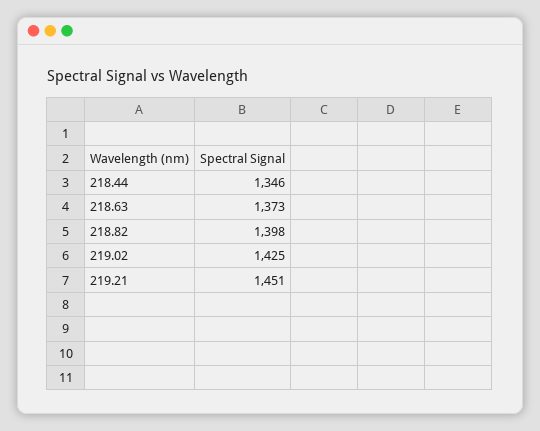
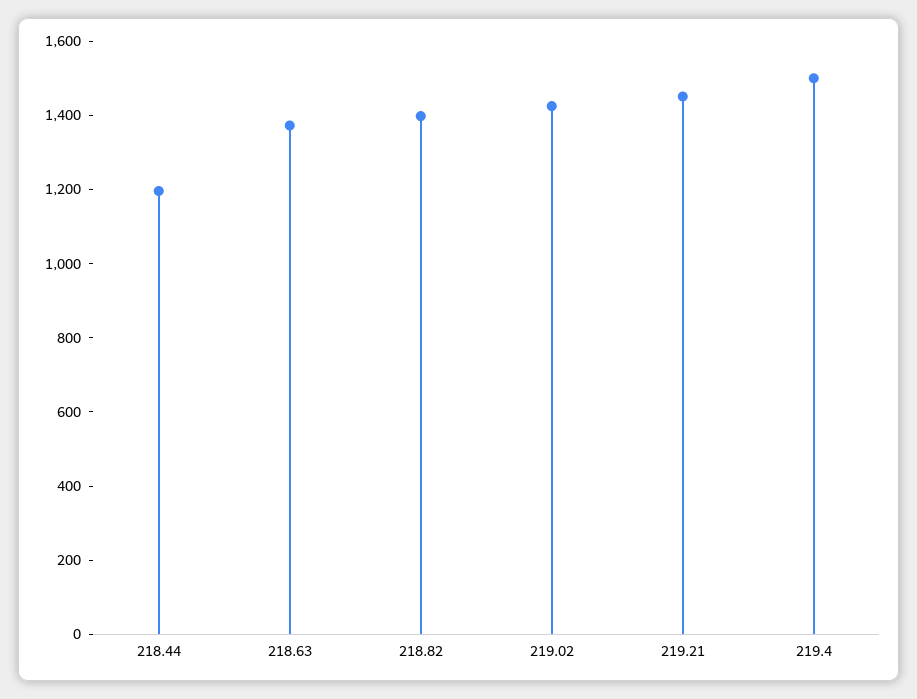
  {
-   "218.44": 1346,
+   "218.44": 1200,
    "218.63": 1373,
    "218.82": 1398,
    "219.02": 1425,
-   "219.21": 1451
+   "219.21": 1451,
+   "219.4": 1500
  }

